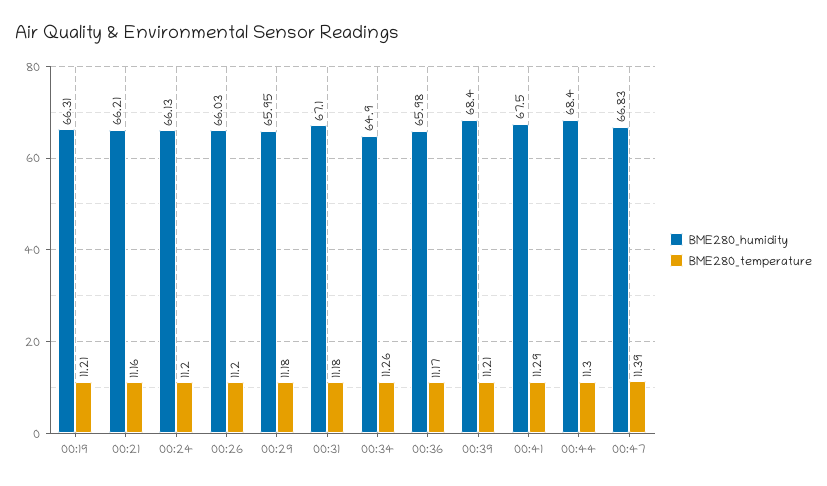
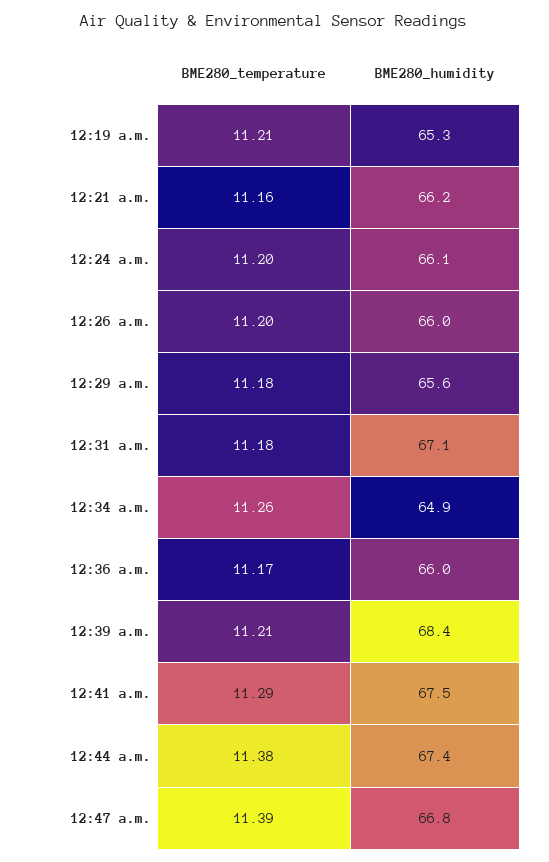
  {
    "BME280_humidity": {
-     "00:19": 66.31,
+     "00:19": 65.3,
      "00:21": 66.21,
      "00:24": 66.13,
      "00:26": 66.03,
-     "00:29": 65.95,
+     "00:29": 65.6,
      "00:31": 67.1,
      "00:34": 64.9,
      "00:36": 65.98,
      "00:39": 68.4,
      "00:41": 67.5,
-     "00:44": 68.4,
+     "00:44": 67.4,
      "00:47": 66.83
    },
    "BME280_temperature": {
      "00:19": 11.21,
      "00:21": 11.16,
      "00:24": 11.2,
      "00:26": 11.2,
      "00:29": 11.18,
      "00:31": 11.18,
      "00:34": 11.26,
      "00:36": 11.17,
      "00:39": 11.21,
      "00:41": 11.29,
-     "00:44": 11.3,
+     "00:44": 11.38,
      "00:47": 11.39
    }
  }

